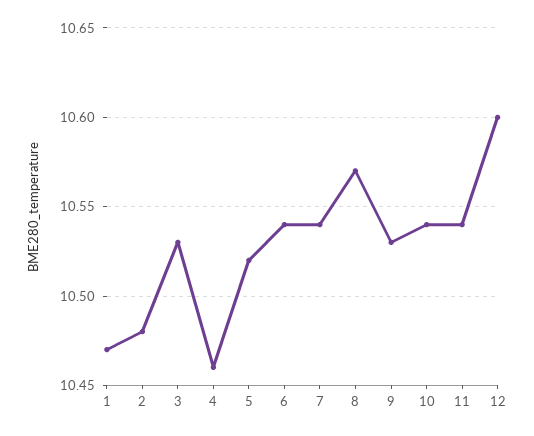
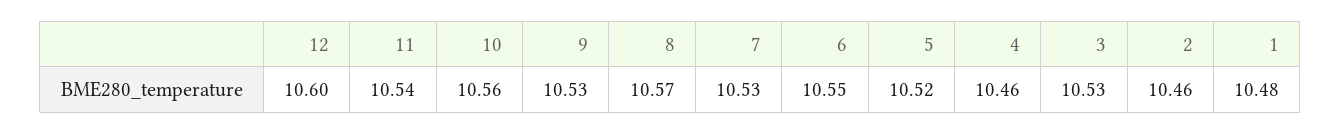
  {
-   "1": 10.47,
+   "1": 10.48,
-   "2": 10.48,
+   "2": 10.46,
    "3": 10.53,
    "4": 10.46,
    "5": 10.52,
-   "6": 10.54,
+   "6": 10.55,
-   "7": 10.54,
+   "7": 10.53,
    "8": 10.57,
    "9": 10.53,
-   "10": 10.54,
+   "10": 10.56,
    "11": 10.54,
    "12": 10.6
  }

